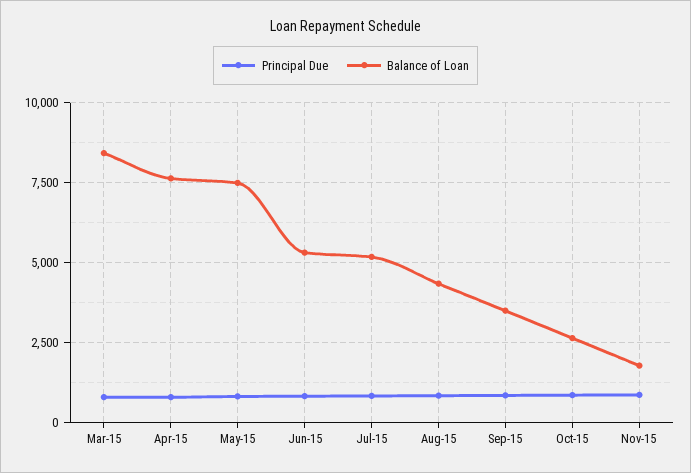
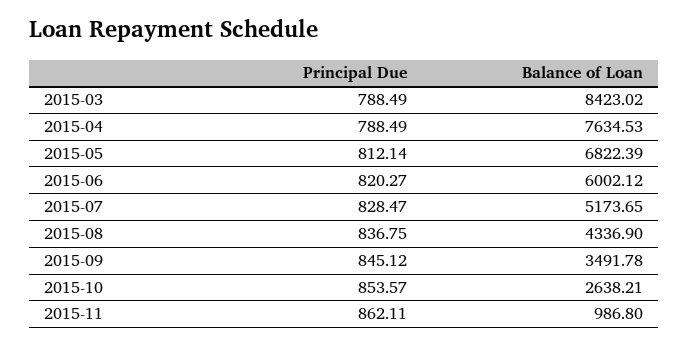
  {
    "Principal Due": {
      "Mar-15": 788.49,
      "Apr-15": 788.49,
      "May-15": 812.14,
      "Jun-15": 820.27,
      "Jul-15": 828.47,
      "Aug-15": 836.75,
      "Sep-15": 845.12,
      "Oct-15": 853.57,
      "Nov-15": 862.11
    },
    "Balance of Loan": {
      "Mar-15": 8423.02,
      "Apr-15": 7634.53,
-     "May-15": 7500,
+     "May-15": 6822.39,
-     "Jun-15": 5250,
+     "Jun-15": 6002.12,
      "Jul-15": 5173.65,
      "Aug-15": 4336.9,
      "Sep-15": 3491.78,
      "Oct-15": 2638.21,
-     "Nov-15": 1750
+     "Nov-15": 986.8
    }
  }

